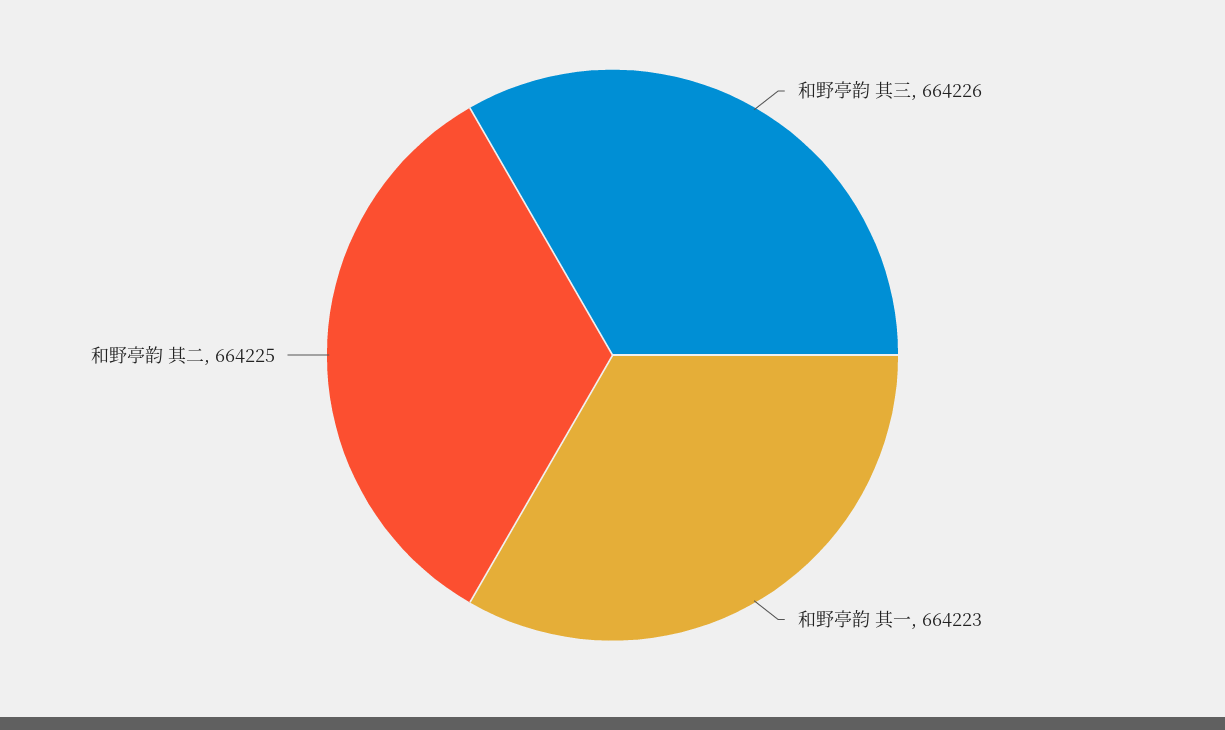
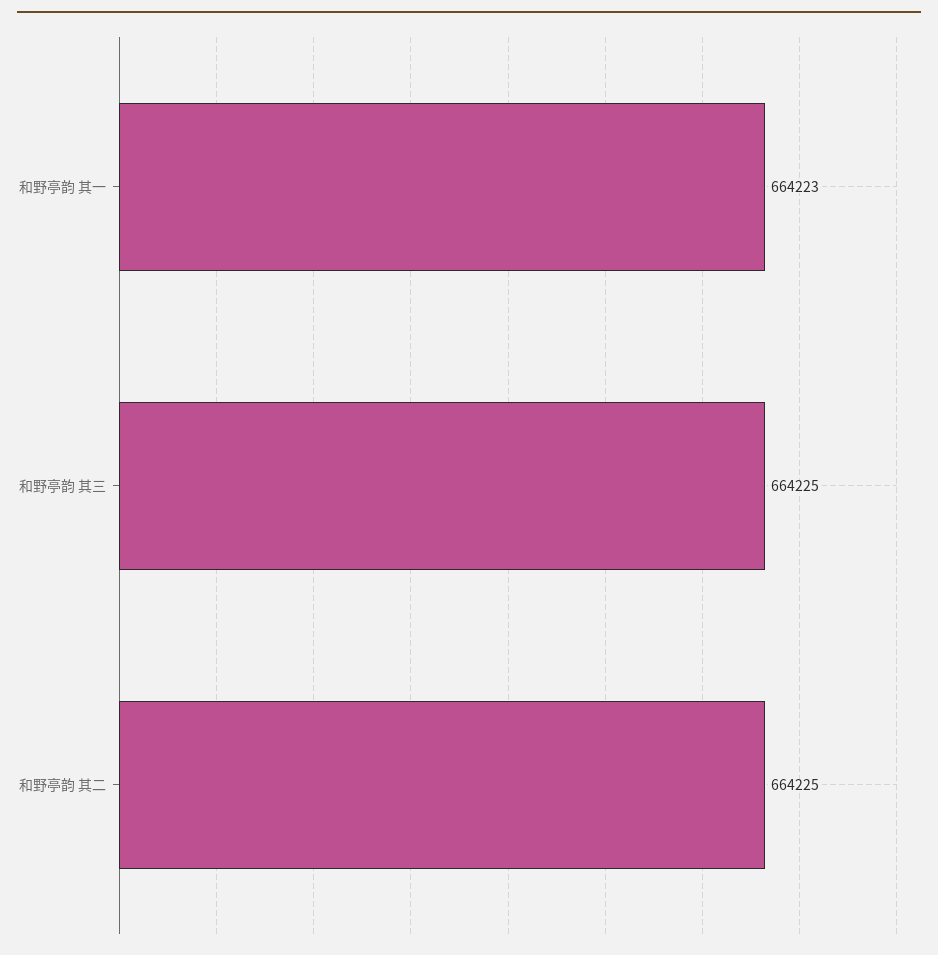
  {
-   "和野亭韵 其三": 664226,
+   "和野亭韵 其三": 664225,
    "和野亭韵 其一": 664223,
    "和野亭韵 其二": 664225
  }

